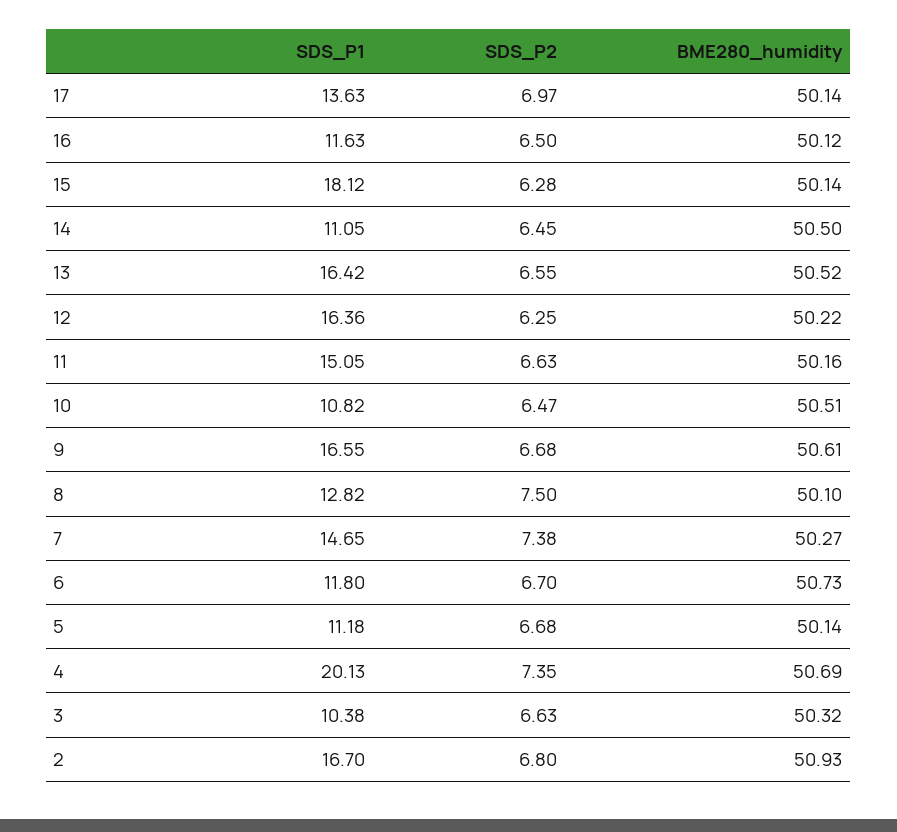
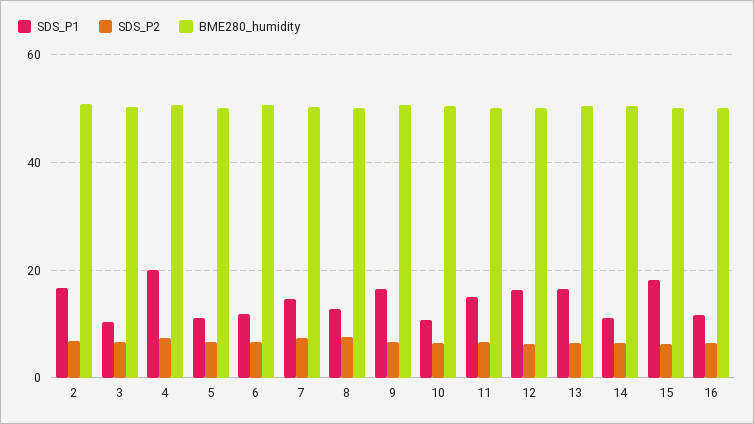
  {
    "SDS_P1": {
-     "17": 13.63,
      "16": 11.63,
      "15": 18.12,
      "14": 11.05,
      "13": 16.42,
      "12": 16.36,
      "11": 15.05,
      "10": 10.82,
      "9": 16.55,
      "8": 12.82,
      "7": 14.65,
      "6": 11.8,
      "5": 11.18,
      "4": 20.13,
      "3": 10.38,
      "2": 16.7
    },
    "SDS_P2": {
-     "17": 6.97,
      "16": 6.5,
      "15": 6.28,
      "14": 6.45,
      "13": 6.55,
      "12": 6.25,
      "11": 6.63,
      "10": 6.47,
      "9": 6.68,
      "8": 7.5,
      "7": 7.38,
      "6": 6.7,
      "5": 6.68,
      "4": 7.35,
      "3": 6.63,
      "2": 6.8
    },
    "BME280_humidity": {
-     "17": 50.14,
      "16": 50.12,
      "15": 50.14,
      "14": 50.5,
      "13": 50.52,
      "12": 50.22,
      "11": 50.16,
      "10": 50.51,
      "9": 50.61,
      "8": 50.1,
      "7": 50.27,
      "6": 50.73,
      "5": 50.14,
      "4": 50.69,
      "3": 50.32,
      "2": 50.93
    }
  }

